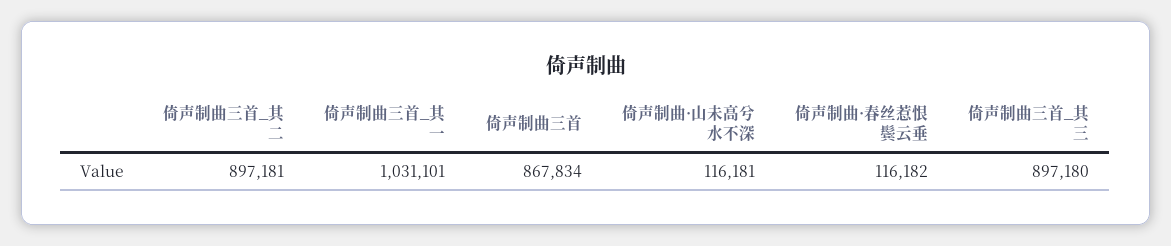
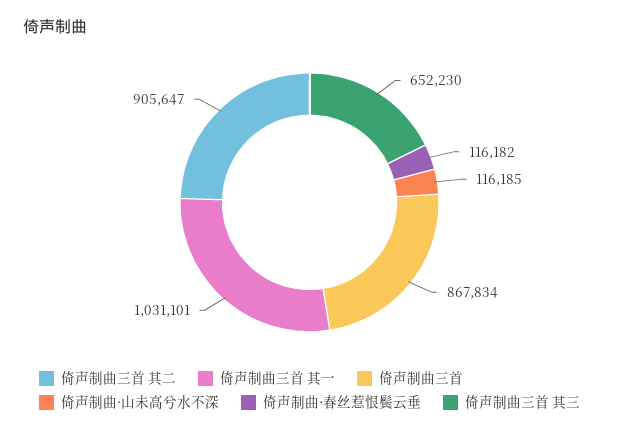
  {
-   "倚声制曲三首_其二": 897181,
+   "倚声制曲三首_其二": 905647,
    "倚声制曲三首_其一": 1031101,
    "倚声制曲三首": 867834,
-   "倚声制曲·山未高兮水不深": 116181,
+   "倚声制曲·山未高兮水不深": 116185,
    "倚声制曲·春丝惹恨鬓云垂": 116182,
-   "倚声制曲三首_其三": 897180
+   "倚声制曲三首_其三": 652230
  }

